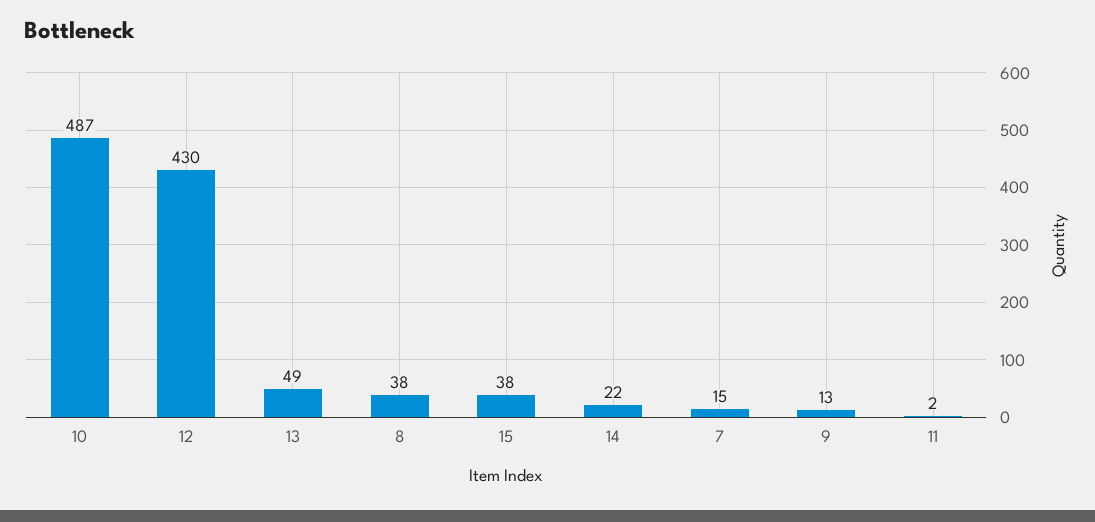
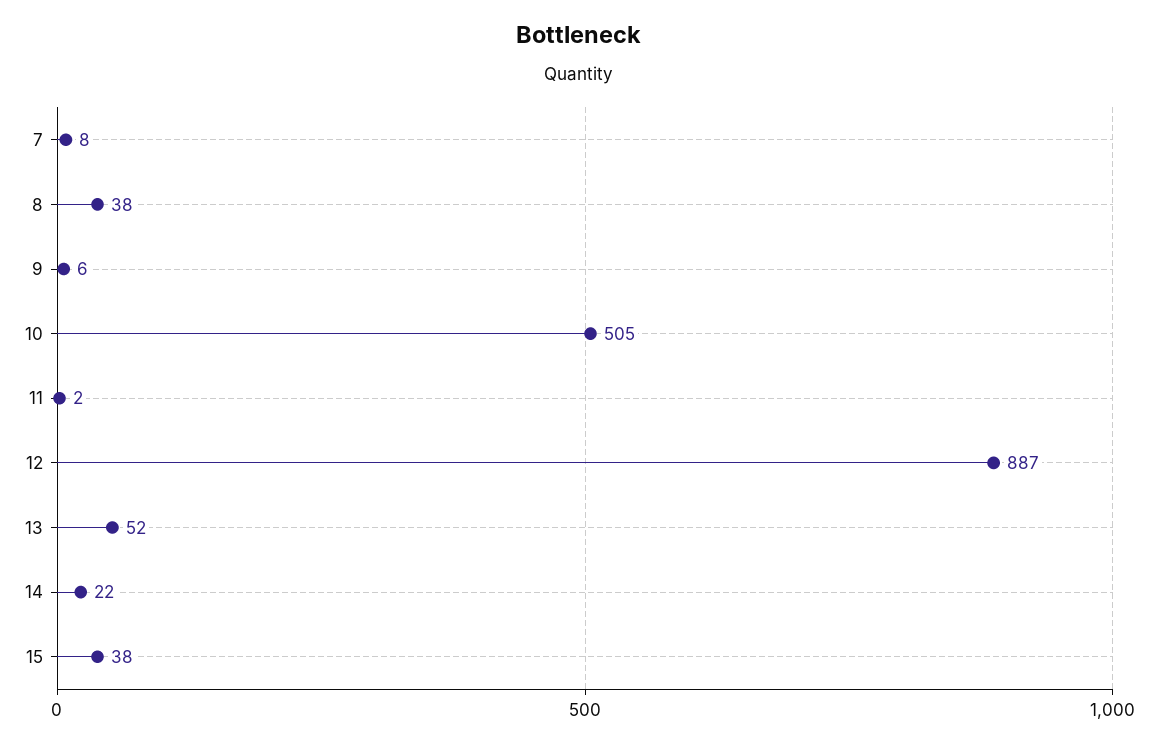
  {
-   "10": 487,
+   "10": 505,
-   "12": 430,
+   "12": 887,
-   "13": 49,
+   "13": 52,
    "8": 38,
    "15": 38,
    "14": 22,
-   "7": 15,
+   "7": 8,
-   "9": 13,
+   "9": 6,
    "11": 2
  }

